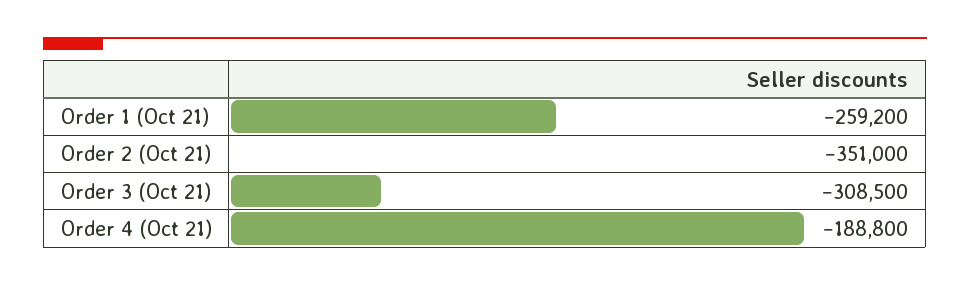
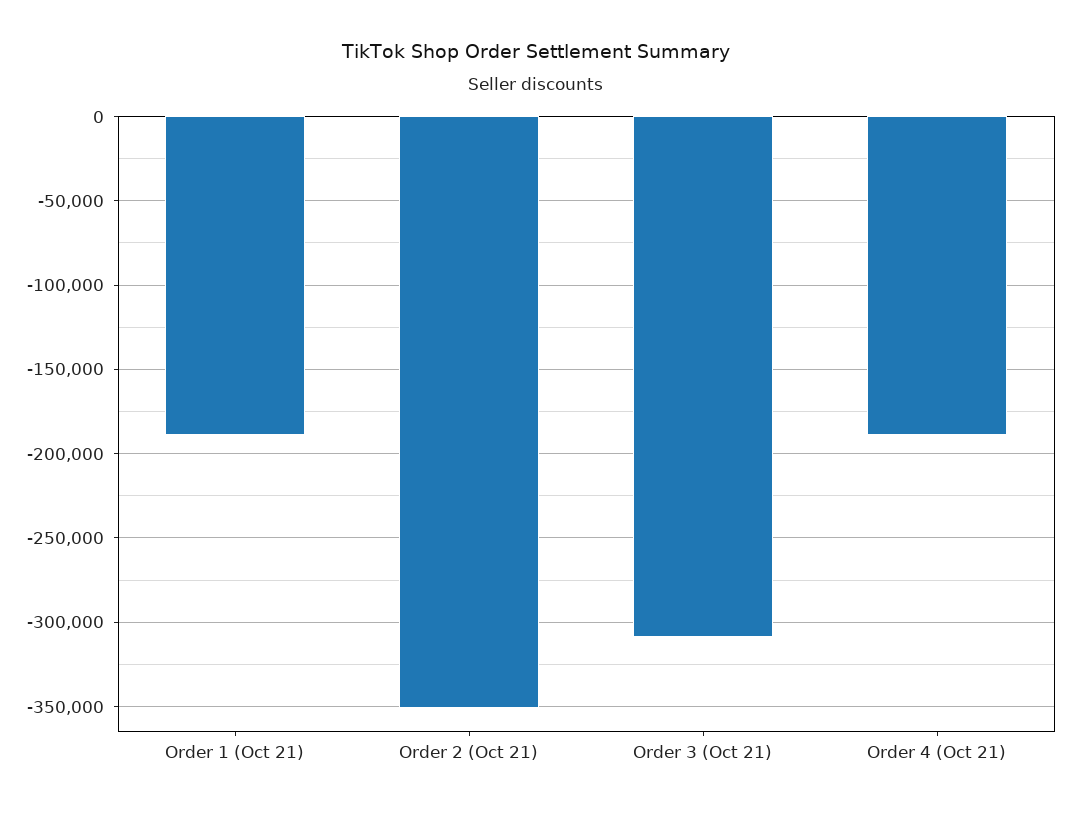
  {
-   "Order 1 (Oct 21)": -259200,
+   "Order 1 (Oct 21)": -190000,
    "Order 2 (Oct 21)": -351000,
    "Order 3 (Oct 21)": -308500,
    "Order 4 (Oct 21)": -188800
  }

